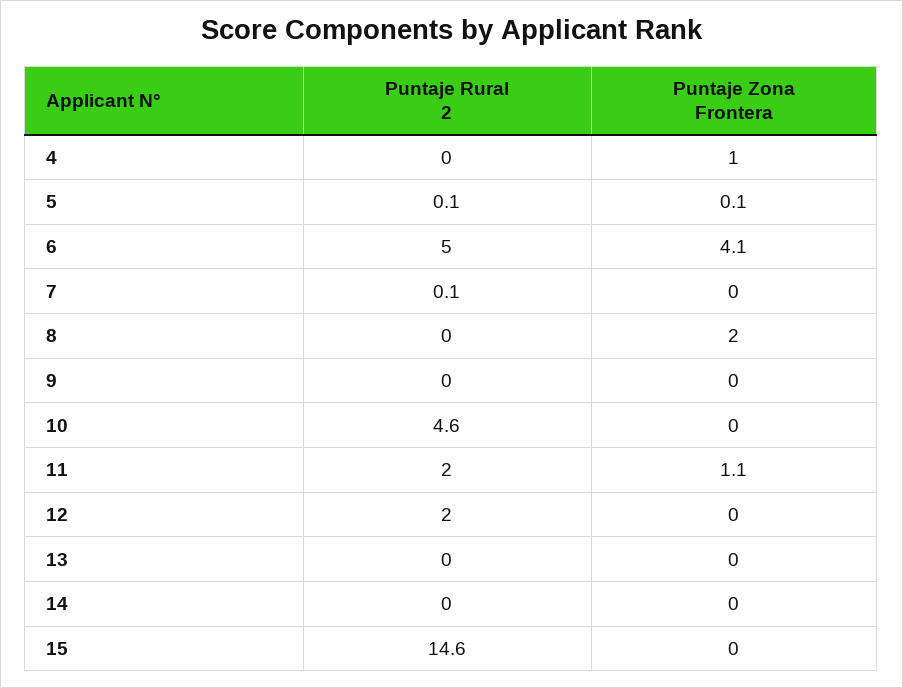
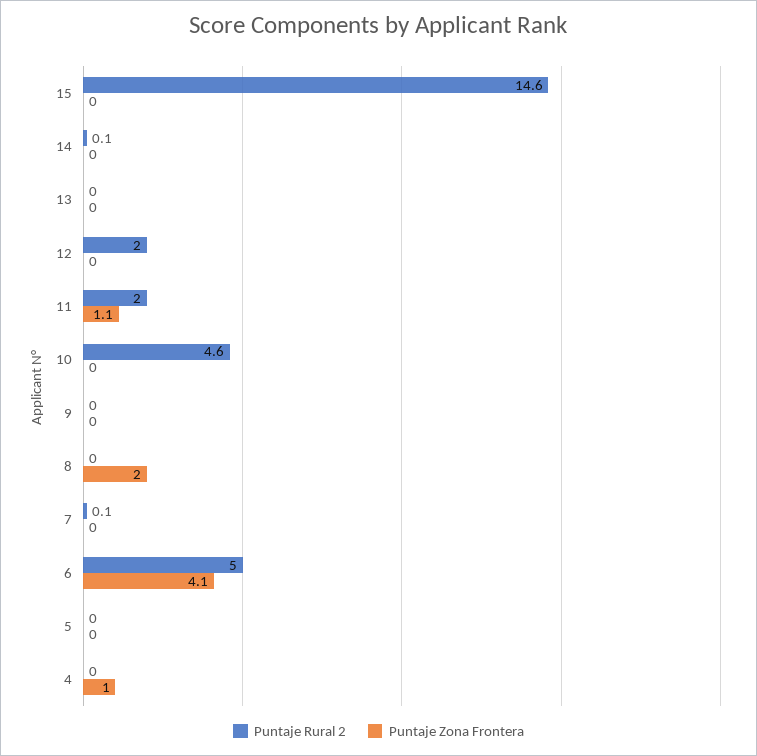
  {
    "Puntaje Rural 2": {
      "4": 0,
-     "5": 0.1,
+     "5": 0,
      "6": 5,
      "7": 0.1,
      "8": 0,
      "9": 0,
      "10": 4.6,
      "11": 2,
      "12": 2,
      "13": 0,
-     "14": 0,
+     "14": 0.1,
      "15": 14.6
    },
    "Puntaje Zona Frontera": {
      "4": 1,
-     "5": 0.1,
+     "5": 0,
      "6": 4.1,
      "7": 0,
      "8": 2,
      "9": 0,
      "10": 0,
      "11": 1.1,
      "12": 0,
      "13": 0,
      "14": 0,
      "15": 0
    }
  }

